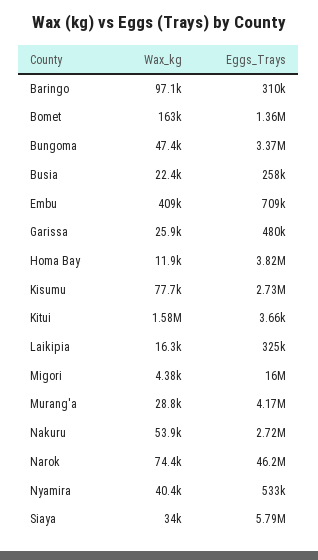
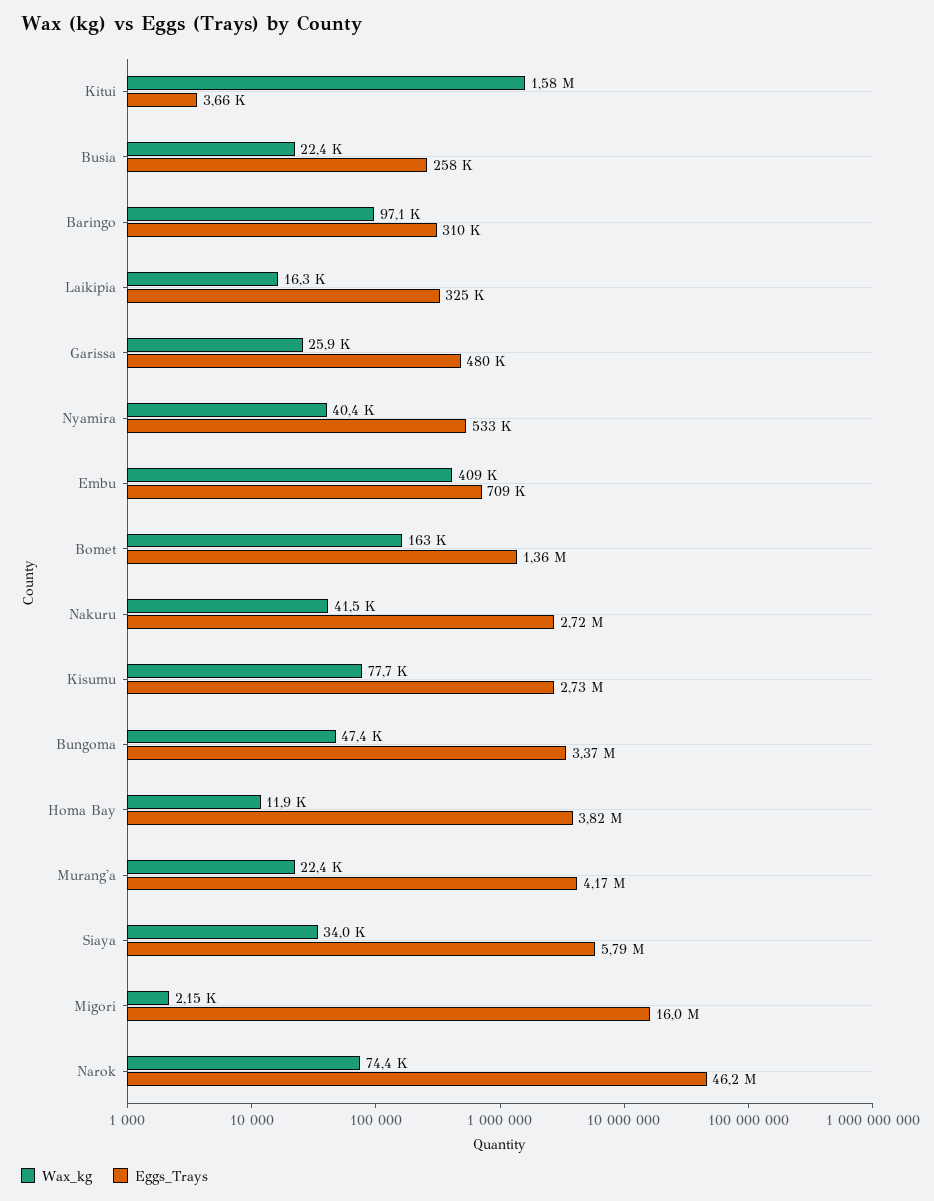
  {
    "Wax_kg": {
      "Baringo": 97100,
      "Bomet": 163000,
      "Bungoma": 47400,
      "Busia": 22400,
      "Embu": 409000,
      "Garissa": 25900,
      "Homa Bay": 11900,
      "Kisumu": 77700,
      "Kitui": 1580000,
      "Laikipia": 16300,
-     "Migori": 4380,
+     "Migori": 2150,
-     "Murang'a": 28800,
+     "Murang'a": 22400,
-     "Nakuru": 53900,
+     "Nakuru": 41500,
      "Narok": 74400,
      "Nyamira": 40400,
      "Siaya": 34000
    },
    "Eggs_Trays": {
      "Baringo": 310000,
      "Bomet": 1360000,
      "Bungoma": 3370000,
      "Busia": 258000,
      "Embu": 709000,
      "Garissa": 480000,
      "Homa Bay": 3820000,
      "Kisumu": 2730000,
      "Kitui": 3660,
      "Laikipia": 325000,
      "Migori": 16000000,
      "Murang'a": 4170000,
      "Nakuru": 2720000,
      "Narok": 46200000,
      "Nyamira": 533000,
      "Siaya": 5790000
    }
  }

